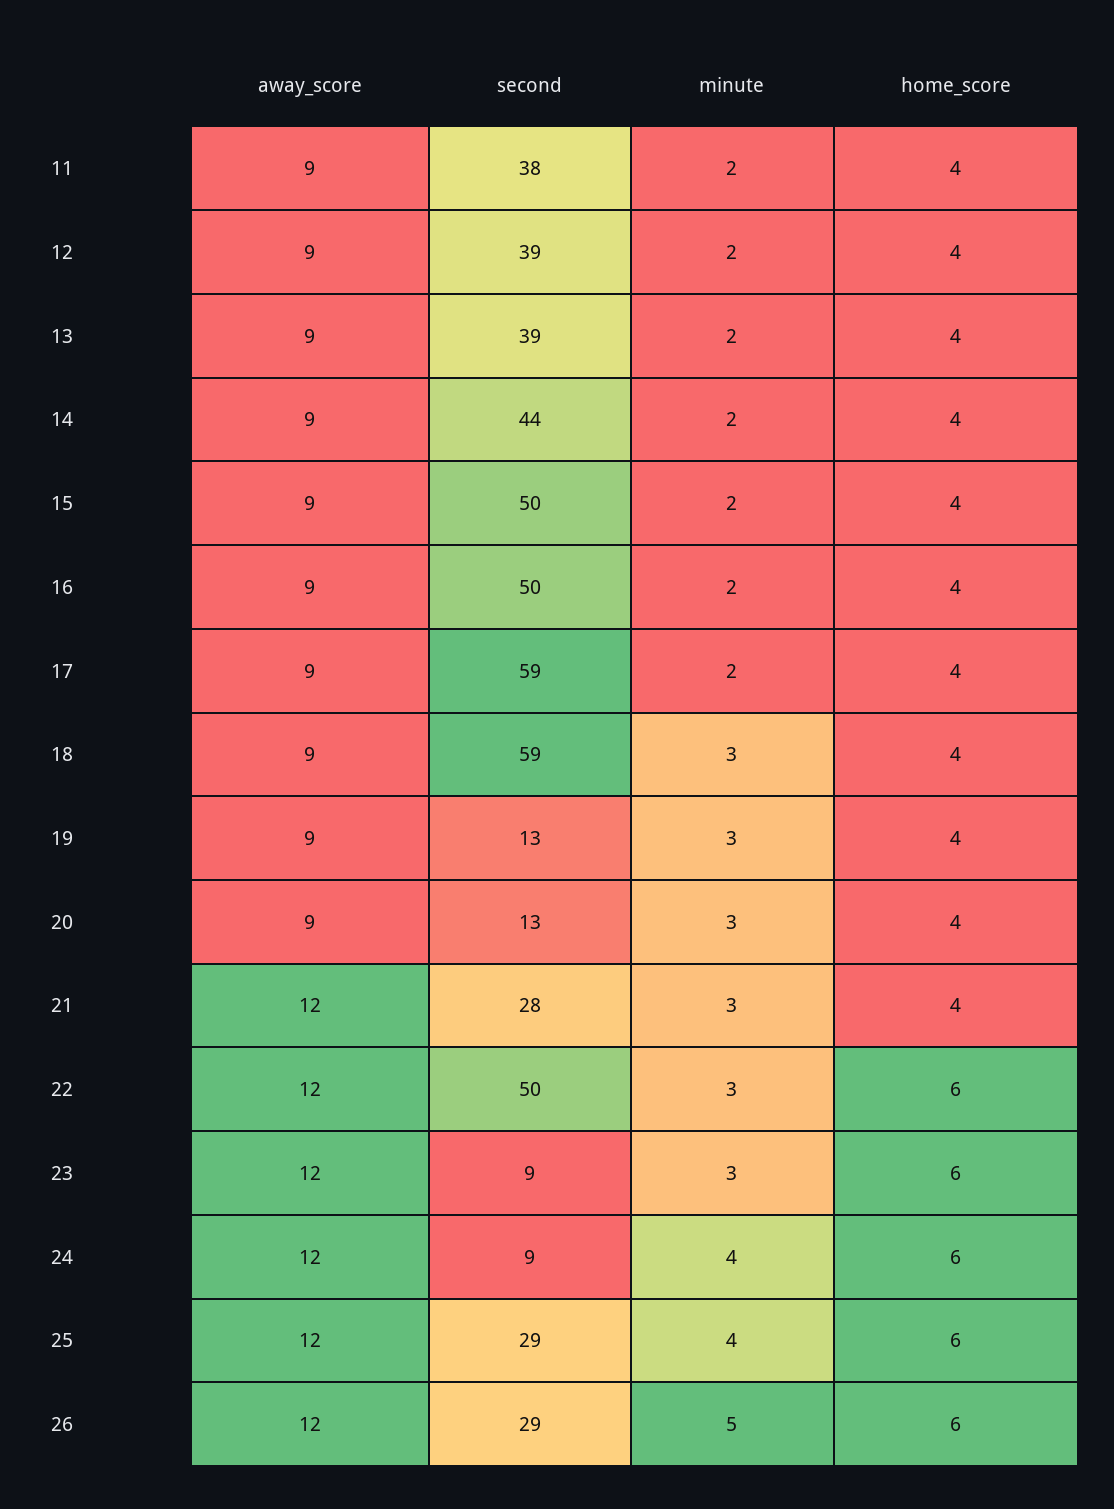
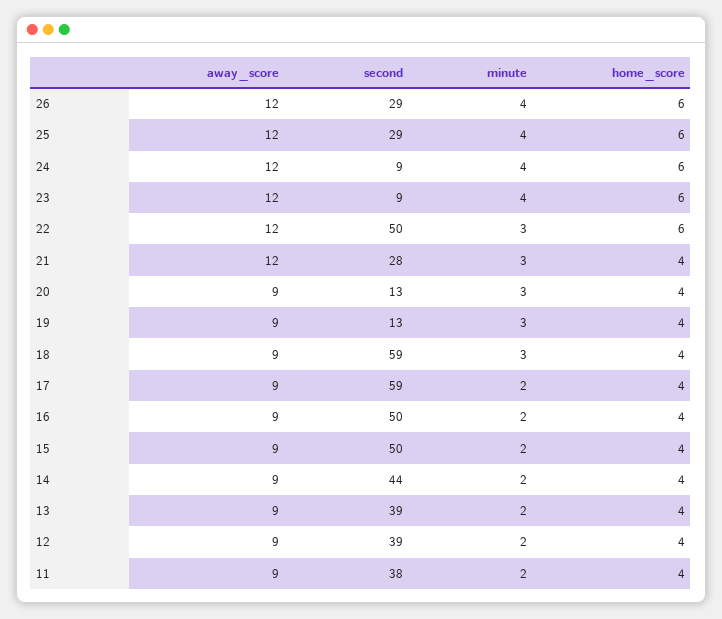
  {
    "away_score": {
      "11": 9,
      "12": 9,
      "13": 9,
      "14": 9,
      "15": 9,
      "16": 9,
      "17": 9,
      "18": 9,
      "19": 9,
      "20": 9,
      "21": 12,
      "22": 12,
      "23": 12,
      "24": 12,
      "25": 12,
      "26": 12
    },
    "second": {
      "11": 38,
      "12": 39,
      "13": 39,
      "14": 44,
      "15": 50,
      "16": 50,
      "17": 59,
      "18": 59,
      "19": 13,
      "20": 13,
      "21": 28,
      "22": 50,
      "23": 9,
      "24": 9,
      "25": 29,
      "26": 29
    },
    "minute": {
      "11": 2,
      "12": 2,
      "13": 2,
      "14": 2,
      "15": 2,
      "16": 2,
      "17": 2,
      "18": 3,
      "19": 3,
      "20": 3,
      "21": 3,
      "22": 3,
-     "23": 3,
+     "23": 4,
      "24": 4,
      "25": 4,
-     "26": 5
+     "26": 4
    },
    "home_score": {
      "11": 4,
      "12": 4,
      "13": 4,
      "14": 4,
      "15": 4,
      "16": 4,
      "17": 4,
      "18": 4,
      "19": 4,
      "20": 4,
      "21": 4,
      "22": 6,
      "23": 6,
      "24": 6,
      "25": 6,
      "26": 6
    }
  }

